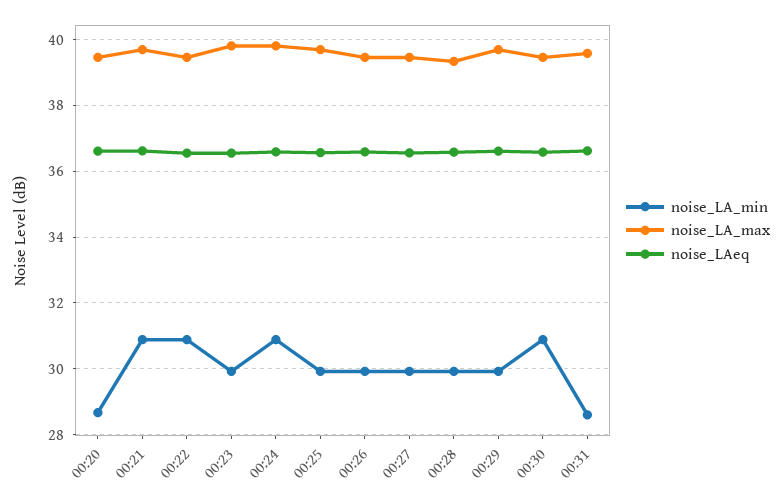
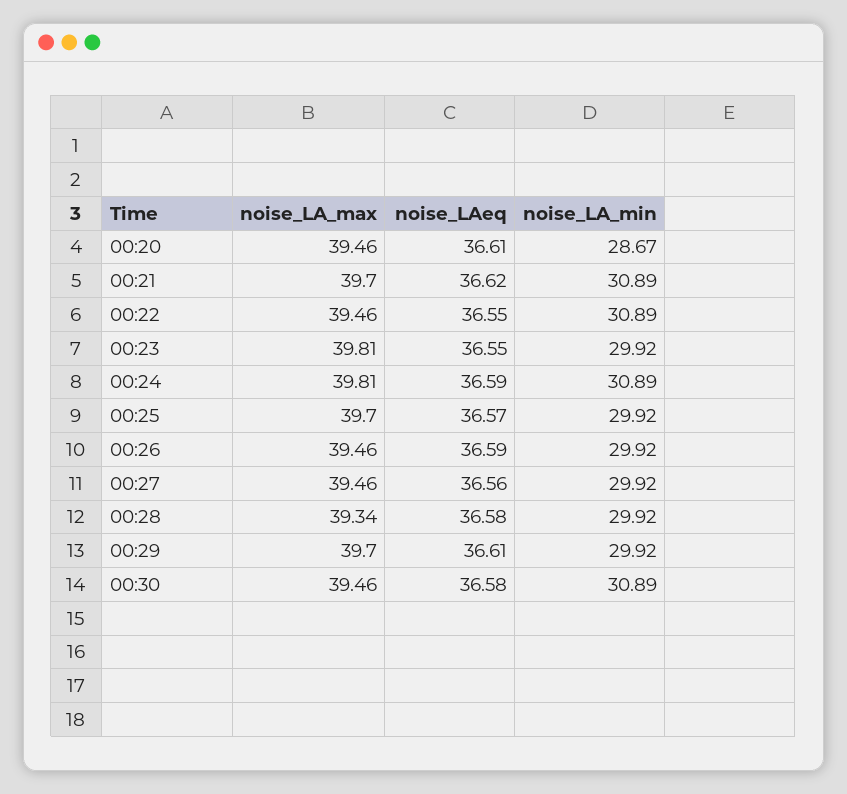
  {
    "noise_LA_min": {
      "00:20": 28.67,
      "00:21": 30.89,
      "00:22": 30.89,
      "00:23": 29.92,
      "00:24": 30.89,
      "00:25": 29.92,
      "00:26": 29.92,
      "00:27": 29.92,
      "00:28": 29.92,
      "00:29": 29.92,
-     "00:30": 30.89,
+     "00:30": 30.89
-     "00:31": 28.6
    },
    "noise_LA_max": {
      "00:20": 39.46,
      "00:21": 39.7,
      "00:22": 39.46,
      "00:23": 39.81,
      "00:24": 39.81,
      "00:25": 39.7,
      "00:26": 39.46,
      "00:27": 39.46,
      "00:28": 39.34,
      "00:29": 39.7,
-     "00:30": 39.46,
+     "00:30": 39.46
-     "00:31": 39.6
    },
    "noise_LAeq": {
      "00:20": 36.61,
      "00:21": 36.62,
      "00:22": 36.55,
      "00:23": 36.55,
      "00:24": 36.59,
      "00:25": 36.57,
      "00:26": 36.59,
      "00:27": 36.56,
      "00:28": 36.58,
      "00:29": 36.61,
-     "00:30": 36.58,
+     "00:30": 36.58
-     "00:31": 36.6
    }
  }

